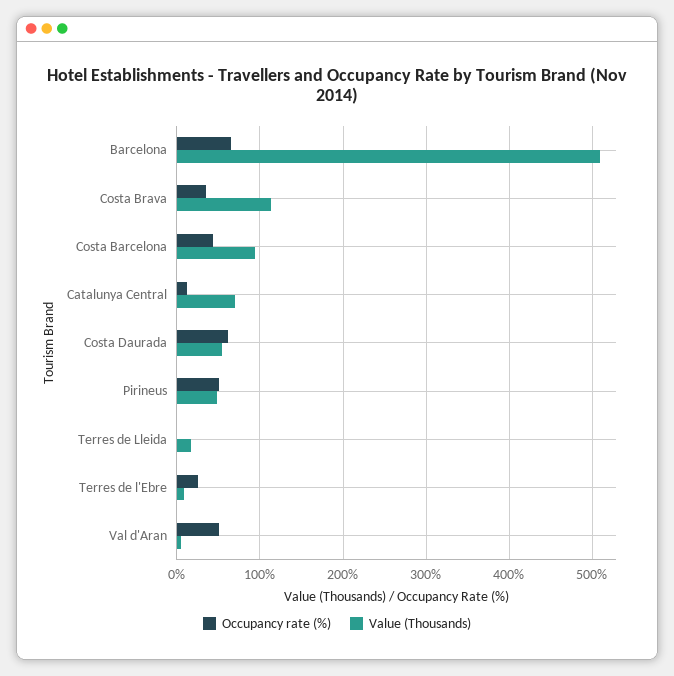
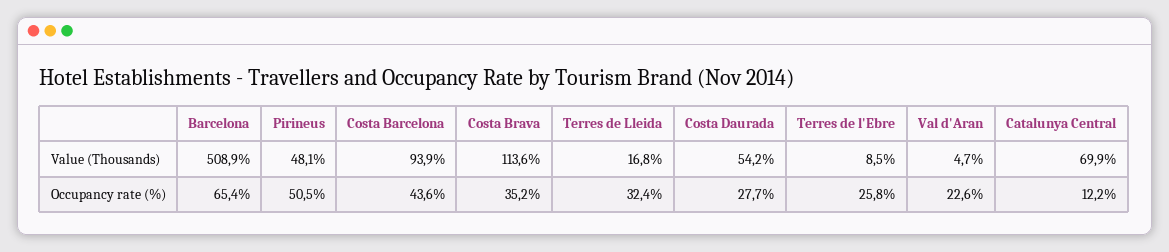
  {
    "Occupancy rate (%)": {
      "Barcelona": 65.4,
      "Costa Brava": 35.2,
      "Costa Barcelona": 43.6,
      "Catalunya Central": 12.2,
-     "Costa Daurada": 60,
+     "Costa Daurada": 27.7,
      "Pirineus": 50.5,
-     "Terres de Lleida": 0,
+     "Terres de Lleida": 32.4,
      "Terres de l'Ebre": 25.8,
-     "Val d'Aran": 50
+     "Val d'Aran": 22.6
    },
    "Value (Thousands)": {
      "Barcelona": 508.9,
      "Costa Brava": 113.6,
      "Costa Barcelona": 93.9,
      "Catalunya Central": 69.9,
      "Costa Daurada": 54.2,
      "Pirineus": 48.1,
      "Terres de Lleida": 16.8,
      "Terres de l'Ebre": 8.5,
      "Val d'Aran": 4.7
    }
  }

